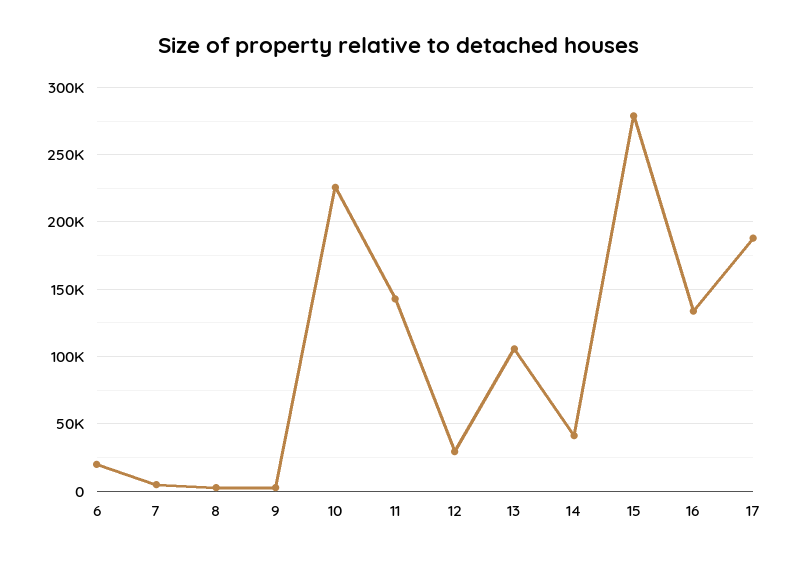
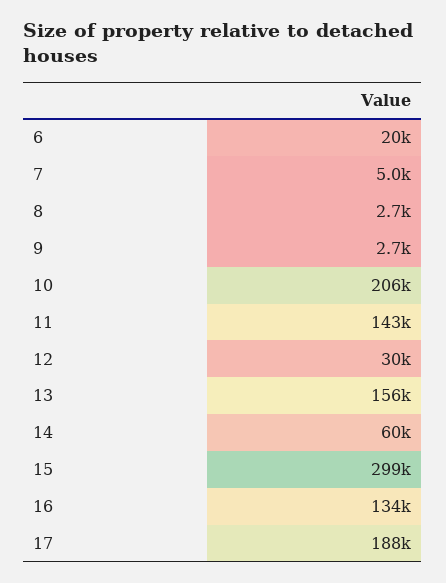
  {
    "6": 20000,
    "7": 5000,
    "8": 2700,
    "9": 2700,
-   "10": 225000,
+   "10": 206000,
    "11": 143000,
    "12": 30000,
-   "13": 105000,
+   "13": 156000,
-   "14": 40000,
+   "14": 60000,
-   "15": 280000,
+   "15": 299000,
    "16": 134000,
    "17": 188000
  }

